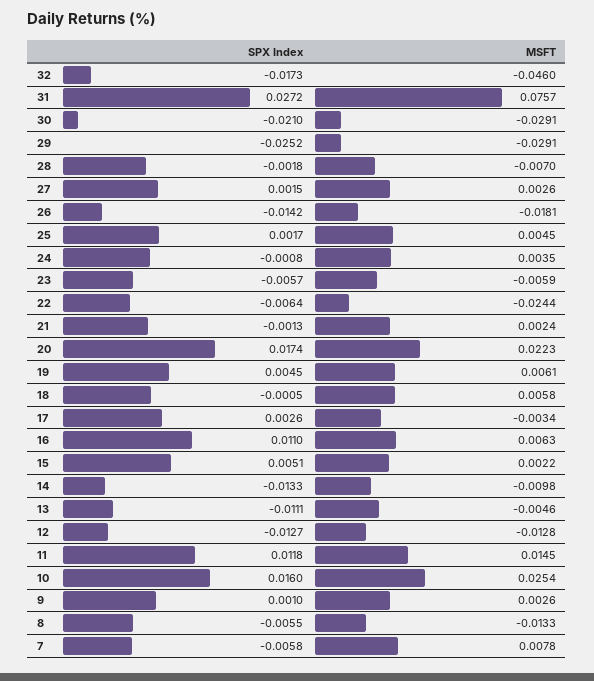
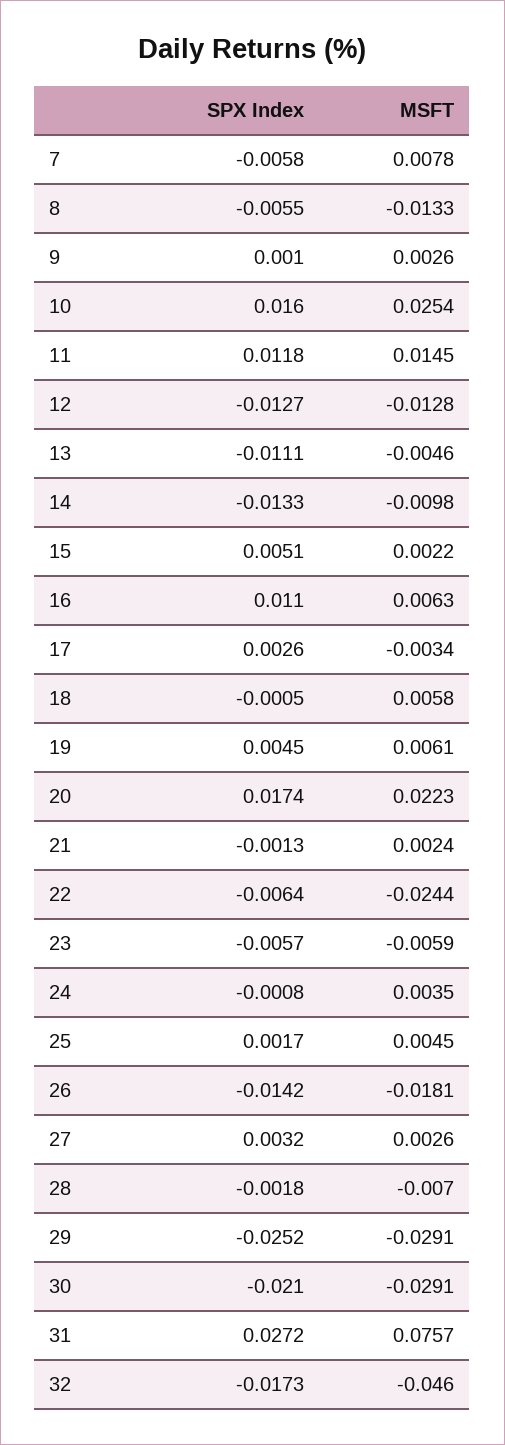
  {
    "SPX Index": {
      "32": -0.0173,
      "31": 0.0272,
      "30": -0.021,
      "29": -0.0252,
      "28": -0.0018,
-     "27": 0.0015,
+     "27": 0.0032,
      "26": -0.0142,
      "25": 0.0017,
      "24": -0.0008,
      "23": -0.0057,
      "22": -0.0064,
      "21": -0.0013,
      "20": 0.0174,
      "19": 0.0045,
      "18": -0.0005,
      "17": 0.0026,
      "16": 0.011,
      "15": 0.0051,
      "14": -0.0133,
      "13": -0.0111,
      "12": -0.0127,
      "11": 0.0118,
      "10": 0.016,
      "9": 0.001,
      "8": -0.0055,
      "7": -0.0058
    },
    "MSFT": {
      "32": -0.046,
      "31": 0.0757,
      "30": -0.0291,
      "29": -0.0291,
      "28": -0.007,
      "27": 0.0026,
      "26": -0.0181,
      "25": 0.0045,
      "24": 0.0035,
      "23": -0.0059,
      "22": -0.0244,
      "21": 0.0024,
      "20": 0.0223,
      "19": 0.0061,
      "18": 0.0058,
      "17": -0.0034,
      "16": 0.0063,
      "15": 0.0022,
      "14": -0.0098,
      "13": -0.0046,
      "12": -0.0128,
      "11": 0.0145,
      "10": 0.0254,
      "9": 0.0026,
      "8": -0.0133,
      "7": 0.0078
    }
  }

